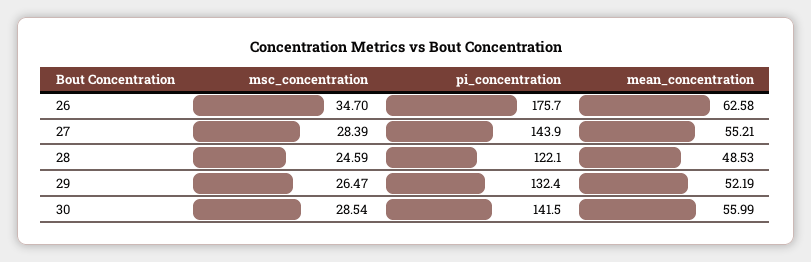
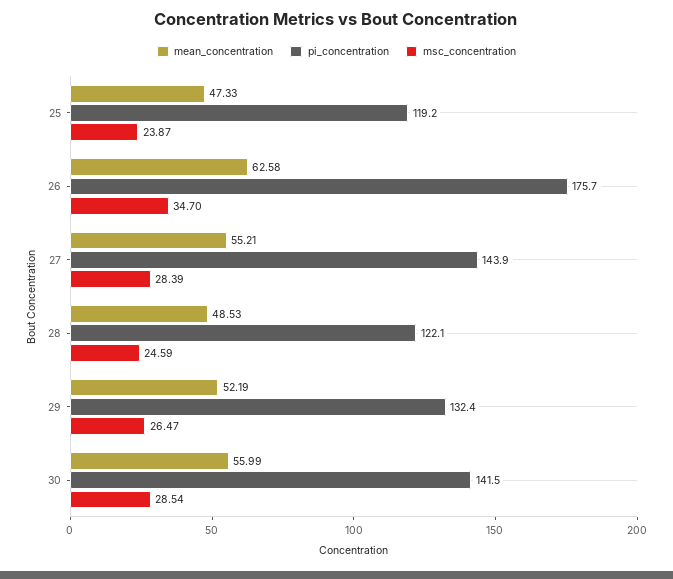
  {
    "msc_concentration": {
      "26": 34.7,
      "27": 28.39,
      "28": 24.59,
      "29": 26.47,
-     "30": 28.54
+     "30": 28.54,
+     "25": 23.87
    },
    "pi_concentration": {
      "26": 175.7,
      "27": 143.9,
      "28": 122.1,
      "29": 132.4,
-     "30": 141.5
+     "30": 141.5,
+     "25": 119.2
    },
    "mean_concentration": {
      "26": 62.58,
      "27": 55.21,
      "28": 48.53,
      "29": 52.19,
-     "30": 55.99
+     "30": 55.99,
+     "25": 47.33
    }
  }

